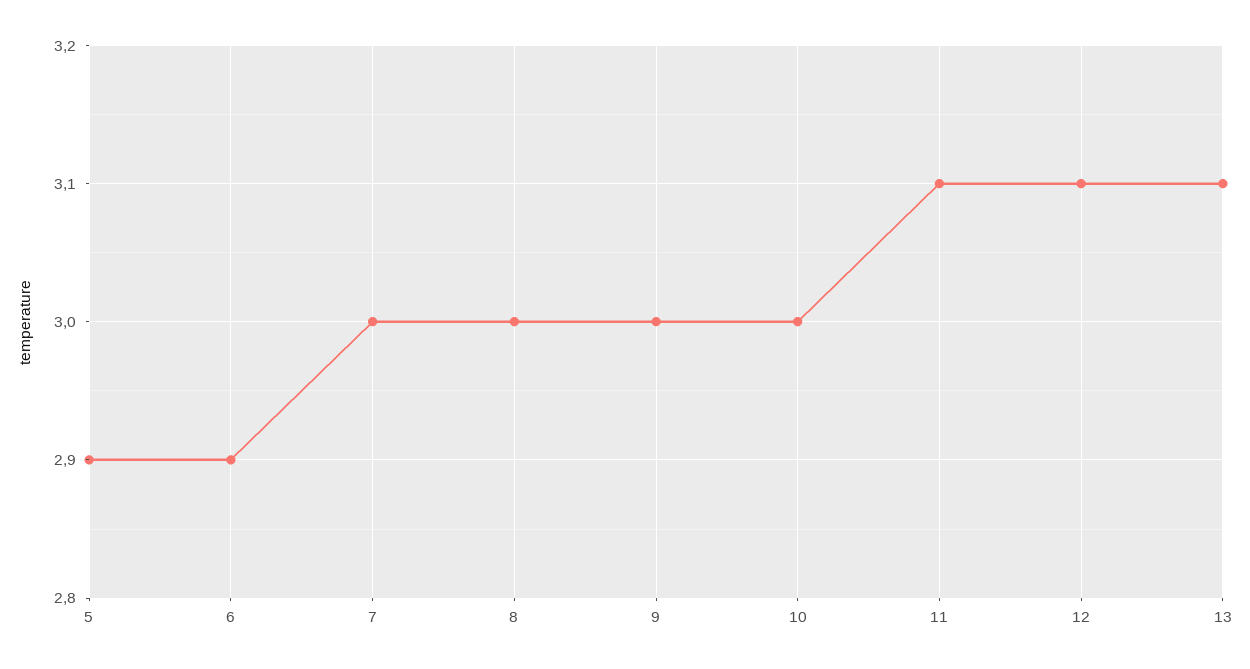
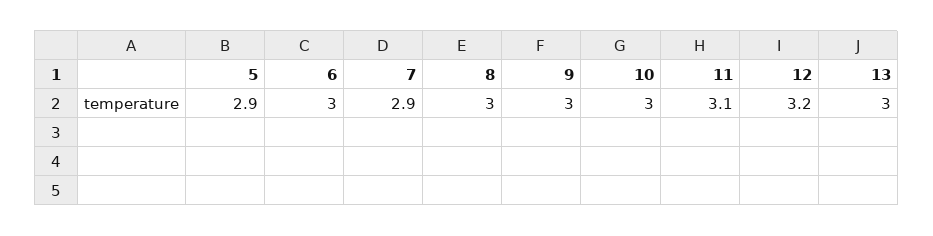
  {
    "5": 2.9,
-   "6": 2.9,
+   "6": 3,
-   "7": 3,
+   "7": 2.9,
    "8": 3,
    "9": 3,
    "10": 3,
    "11": 3.1,
-   "12": 3.1,
+   "12": 3.2,
-   "13": 3.1
+   "13": 3
  }

